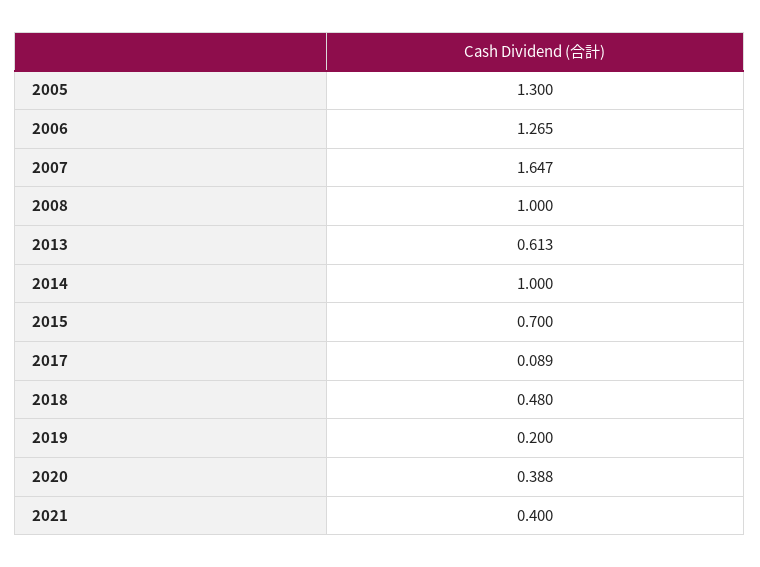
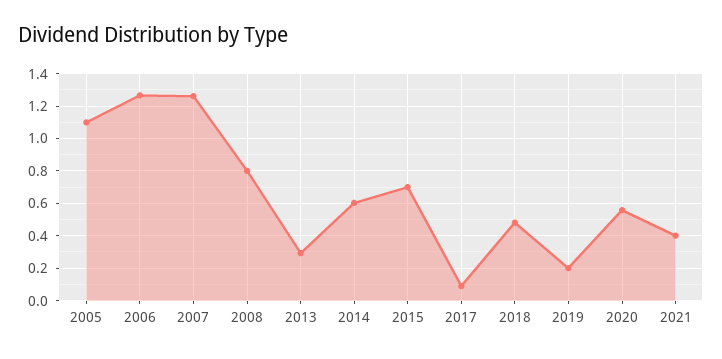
  {
-   "2005": 1.3,
+   "2005": 1.1,
    "2006": 1.265,
-   "2007": 1.647,
+   "2007": 1.25,
-   "2008": 1,
+   "2008": 0.8,
-   "2013": 0.613,
+   "2013": 0.3,
-   "2014": 1,
+   "2014": 0.6,
    "2015": 0.7,
    "2017": 0.089,
    "2018": 0.48,
    "2019": 0.2,
-   "2020": 0.388,
+   "2020": 0.55,
    "2021": 0.4
  }

